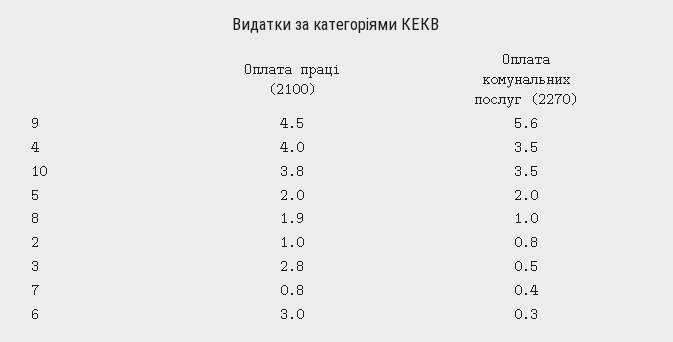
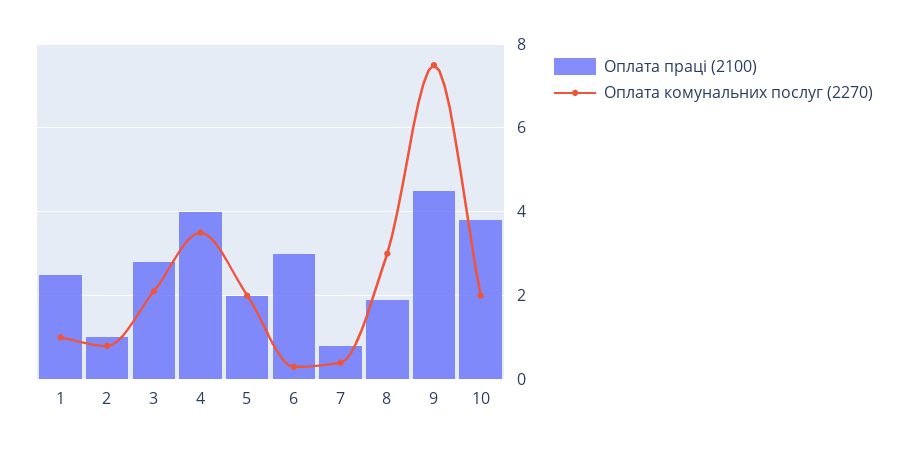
  {
    "Оплата праці (2100)": {
      "9": 4.5,
      "4": 4,
      "10": 3.8,
      "5": 2,
      "8": 1.9,
      "2": 1,
      "3": 2.8,
      "7": 0.8,
-     "6": 3
+     "6": 3,
+     "1": 2.5
    },
    "Оплата комунальних послуг (2270)": {
-     "9": 5.6,
+     "9": 7.5,
      "4": 3.5,
-     "10": 3.5,
+     "10": 2,
      "5": 2,
-     "8": 1,
+     "8": 3,
      "2": 0.8,
-     "3": 0.5,
+     "3": 2,
      "7": 0.4,
-     "6": 0.3
+     "6": 0.3,
+     "1": 1
    }
  }

